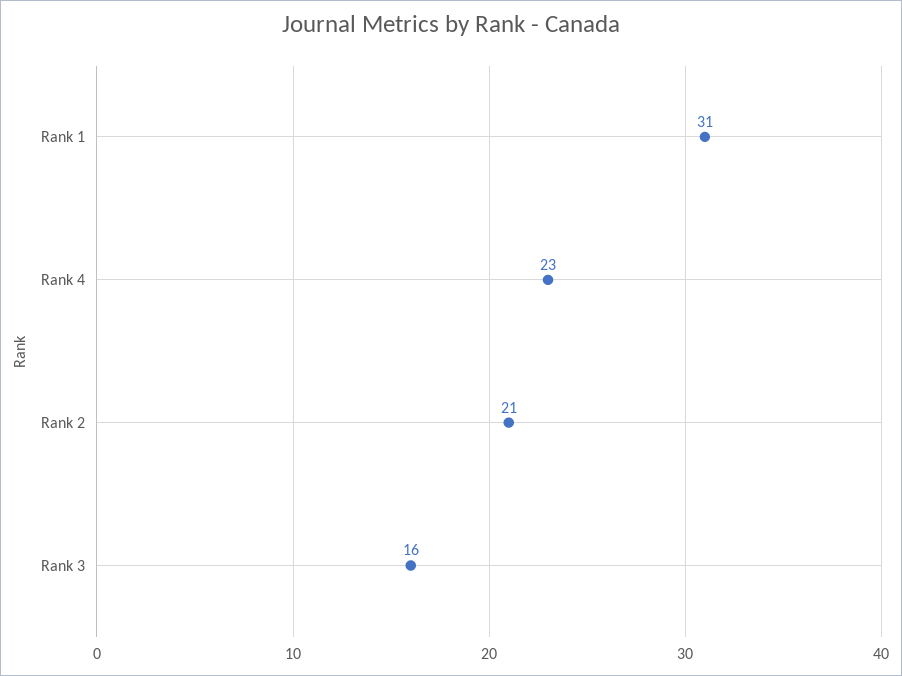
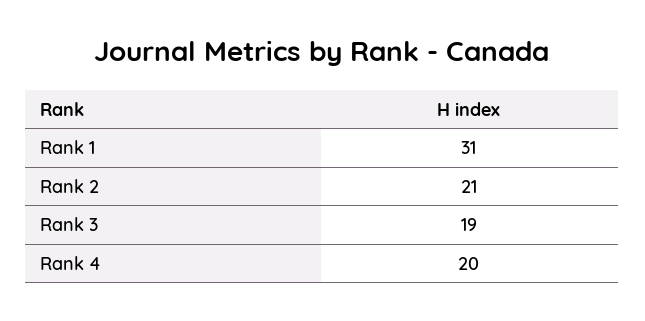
  {
    "Rank 1": 31,
-   "Rank 4": 23,
+   "Rank 4": 20,
    "Rank 2": 21,
-   "Rank 3": 16
+   "Rank 3": 19
  }

